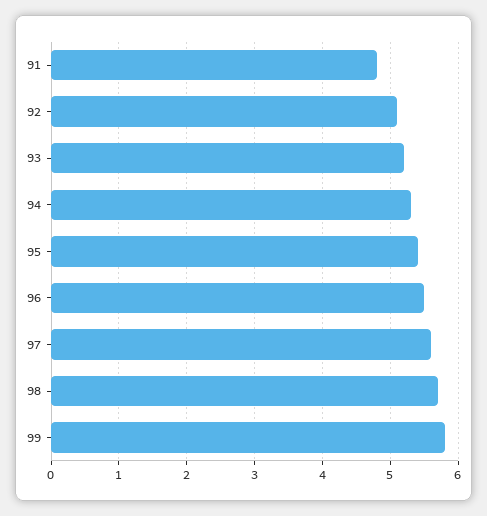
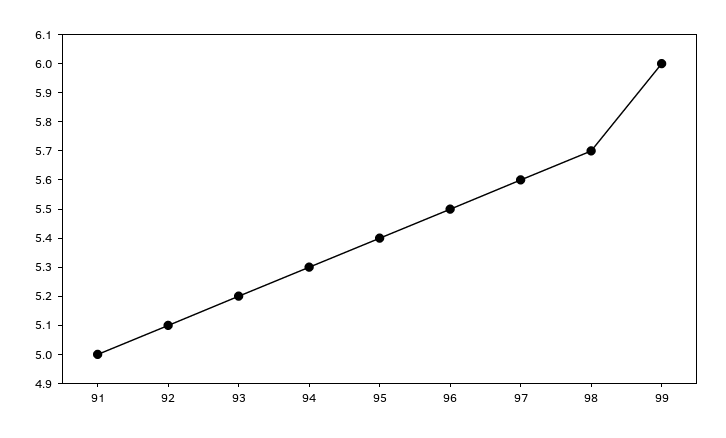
  {
-   "91": 4.8,
+   "91": 5,
    "92": 5.1,
    "93": 5.2,
    "94": 5.3,
    "95": 5.4,
    "96": 5.5,
    "97": 5.6,
    "98": 5.7,
-   "99": 5.8
+   "99": 6
  }

